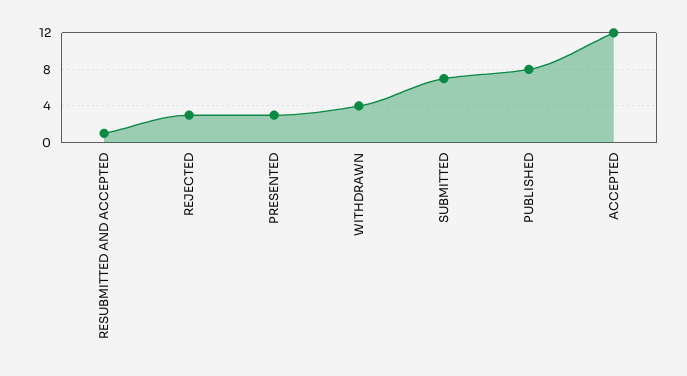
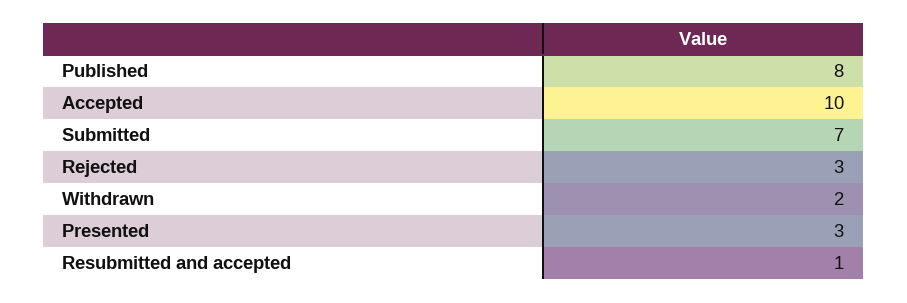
  {
    "RESUBMITTED AND ACCEPTED": 1,
    "REJECTED": 3,
    "PRESENTED": 3,
-   "WITHDRAWN": 4,
+   "WITHDRAWN": 2,
    "SUBMITTED": 7,
    "PUBLISHED": 8,
-   "ACCEPTED": 12
+   "ACCEPTED": 10
  }

